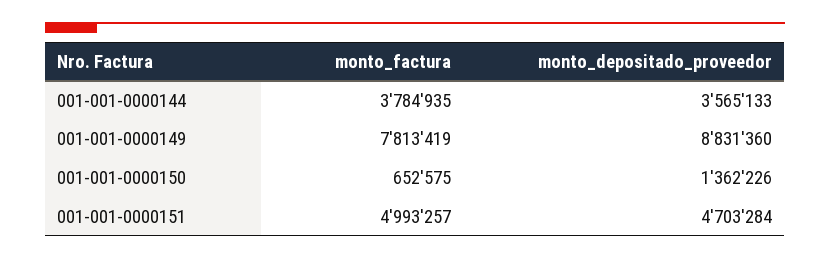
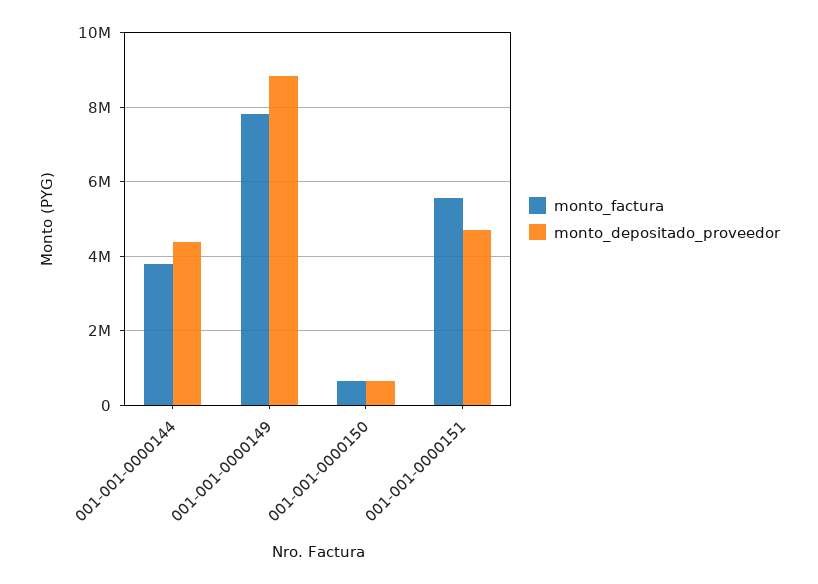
  {
    "monto_factura": {
      "001-001-0000144": 3784935,
      "001-001-0000149": 7813419,
      "001-001-0000150": 652575,
-     "001-001-0000151": 4993257
+     "001-001-0000151": 5600000
    },
    "monto_depositado_proveedor": {
-     "001-001-0000144": 3565133,
+     "001-001-0000144": 4400000,
      "001-001-0000149": 8831360,
-     "001-001-0000150": 1362226,
+     "001-001-0000150": 600000,
      "001-001-0000151": 4703284
    }
  }

